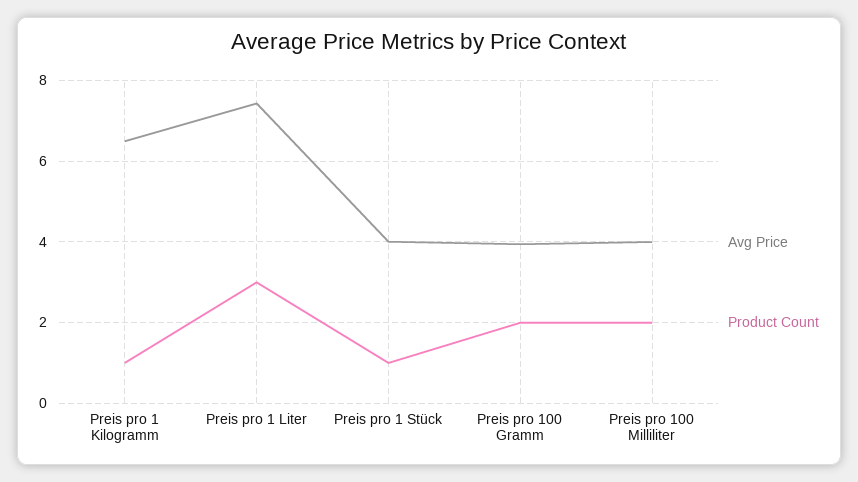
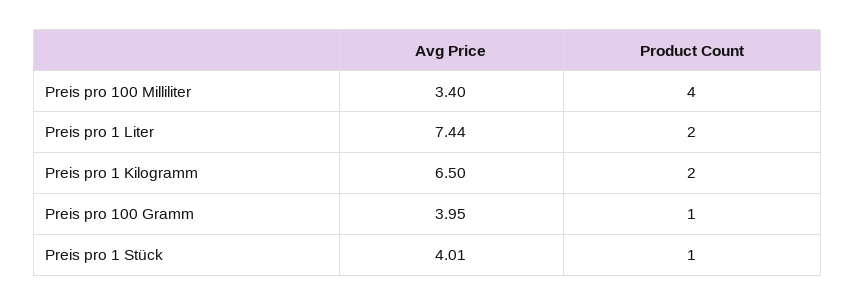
  {
    "Avg Price": {
      "Preis pro 1 Kilogramm": 6.5,
      "Preis pro 1 Liter": 7.44,
      "Preis pro 1 Stück": 4.01,
      "Preis pro 100 Gramm": 3.95,
-     "Preis pro 100 Milliliter": 4
+     "Preis pro 100 Milliliter": 3.4
    },
    "Product Count": {
-     "Preis pro 1 Kilogramm": 1,
+     "Preis pro 1 Kilogramm": 2,
-     "Preis pro 1 Liter": 3,
+     "Preis pro 1 Liter": 2,
      "Preis pro 1 Stück": 1,
-     "Preis pro 100 Gramm": 2,
+     "Preis pro 100 Gramm": 1,
-     "Preis pro 100 Milliliter": 2
+     "Preis pro 100 Milliliter": 4
    }
  }

